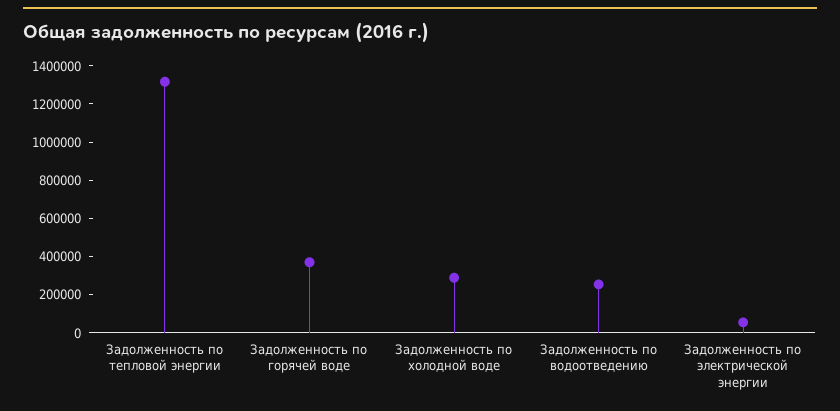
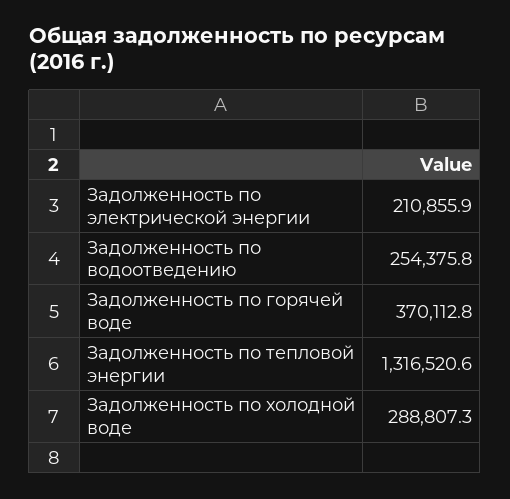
  {
    "Задолженность по тепловой энергии": 1316520.6,
    "Задолженность по горячей воде": 370112.8,
    "Задолженность по холодной воде": 288807.3,
    "Задолженность по водоотведению": 254375.8,
-   "Задолженность по электрической энергии": 50000
+   "Задолженность по электрической энергии": 210855.9
  }

